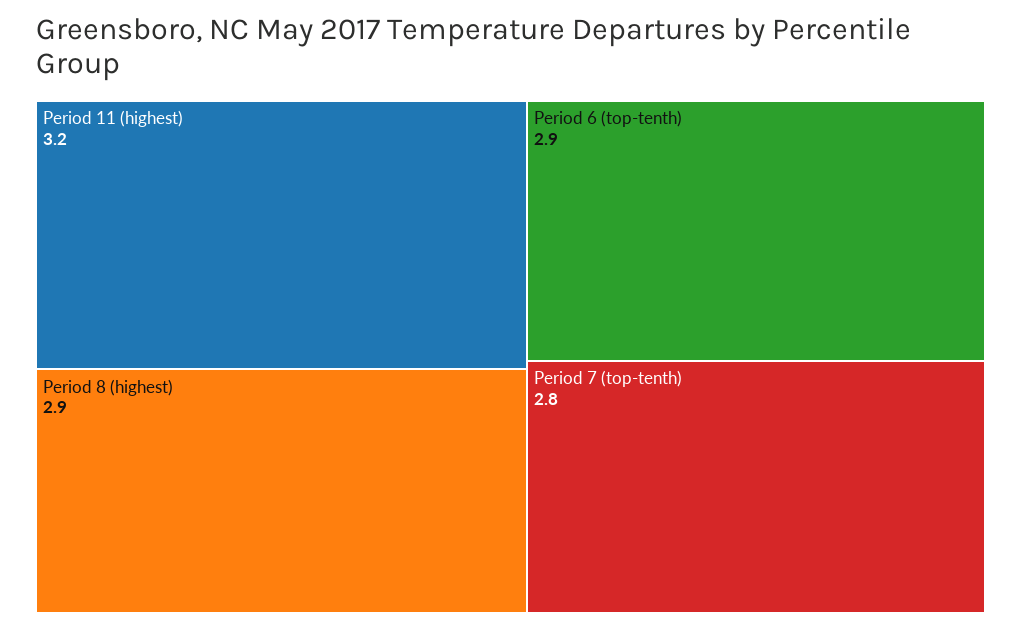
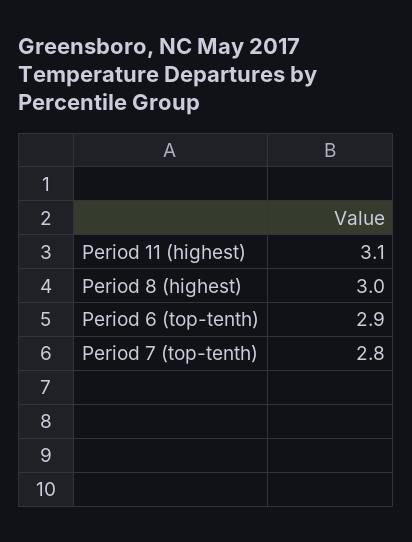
  {
-   "Period 11 (highest)": 3.2,
+   "Period 11 (highest)": 3.1,
-   "Period 8 (highest)": 2.9,
+   "Period 8 (highest)": 3,
    "Period 6 (top-tenth)": 2.9,
    "Period 7 (top-tenth)": 2.8
  }

